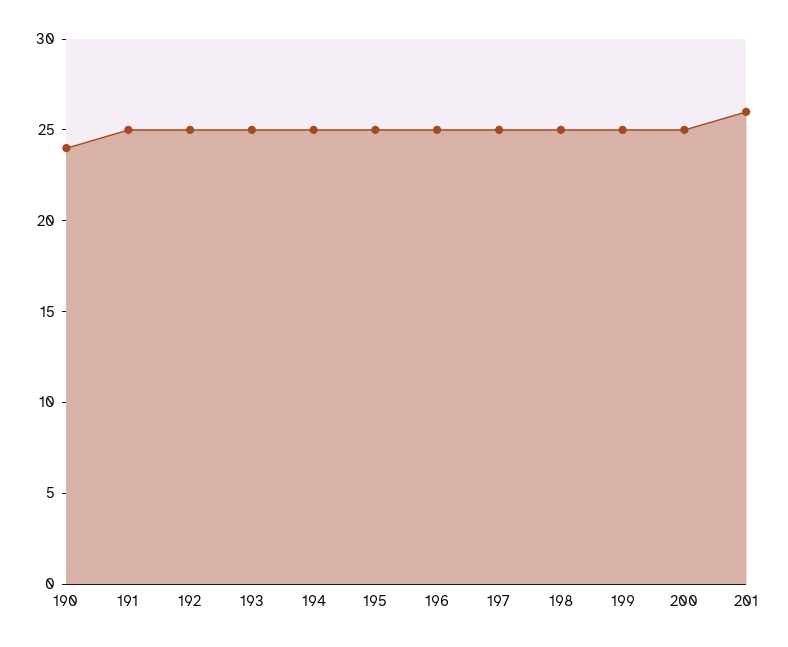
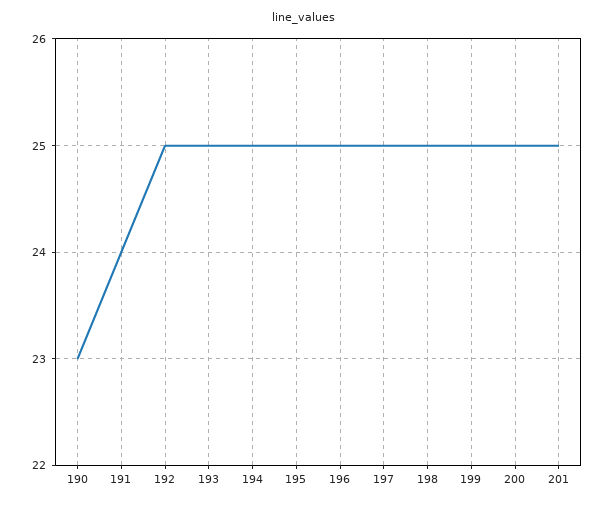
  {
-   "190": 24,
+   "190": 23,
-   "191": 25,
+   "191": 24,
    "192": 25,
    "193": 25,
    "194": 25,
    "195": 25,
    "196": 25,
    "197": 25,
    "198": 25,
    "199": 25,
    "200": 25,
-   "201": 26
+   "201": 25
  }

